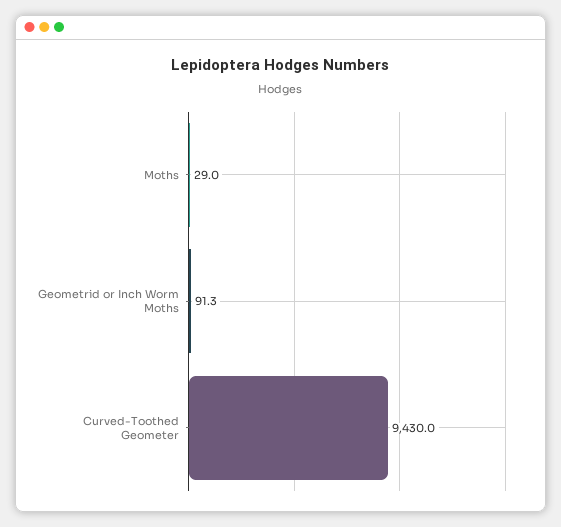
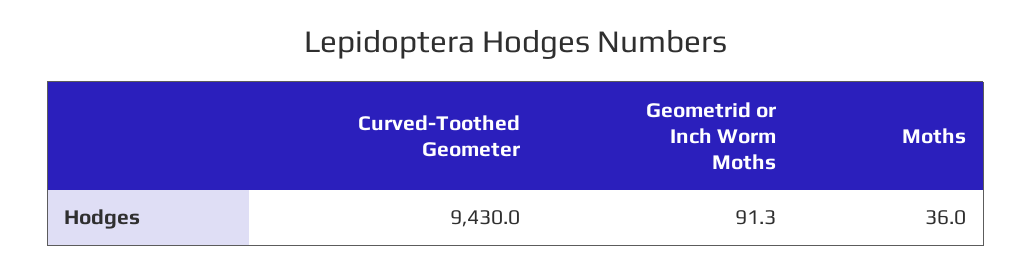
  {
-   "Moths": 29,
+   "Moths": 36,
    "Geometrid or Inch Worm Moths": 91.3,
    "Curved-Toothed Geometer": 9430
  }

